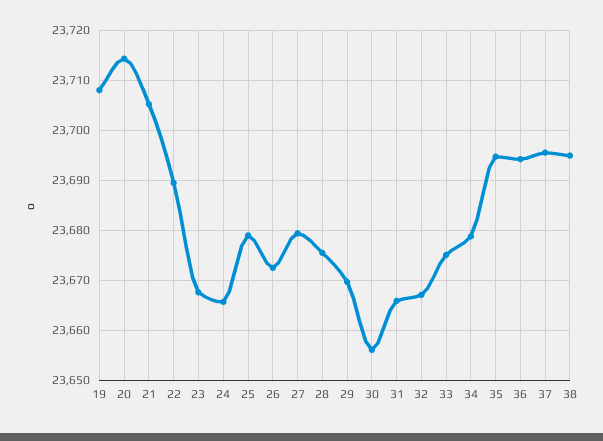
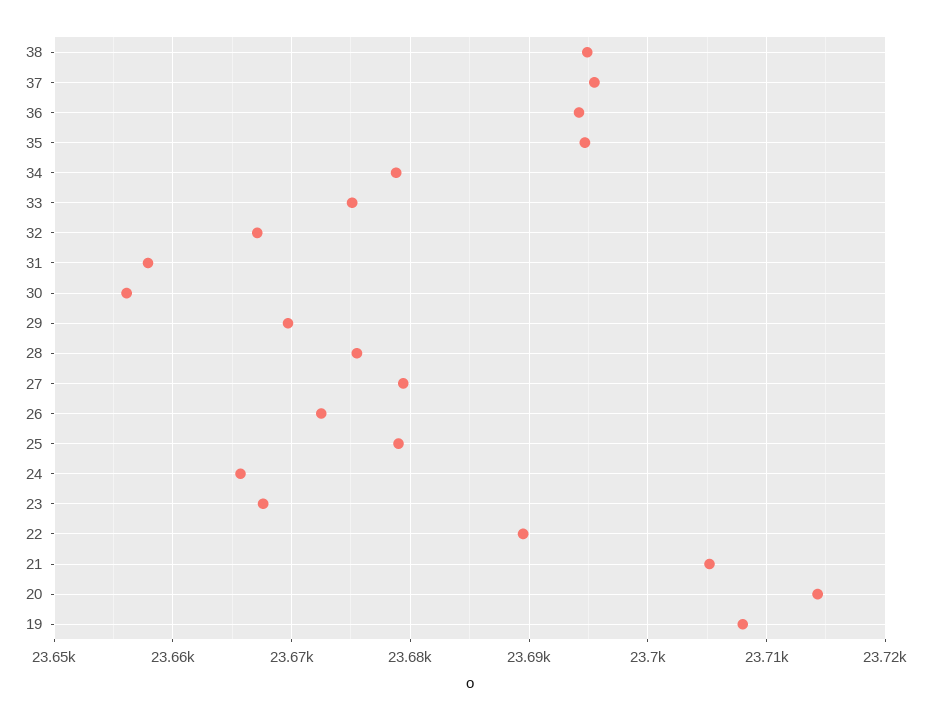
  {
    "19": 23708,
    "20": 23714,
    "21": 23705,
    "22": 23690,
    "23": 23668,
    "24": 23666,
    "25": 23679,
    "26": 23673,
    "27": 23679,
    "28": 23676,
    "29": 23670,
    "30": 23656,
-   "31": 23666,
+   "31": 23658,
    "32": 23667,
    "33": 23675,
    "34": 23679,
    "35": 23695,
    "36": 23694,
    "37": 23696,
    "38": 23695
  }

